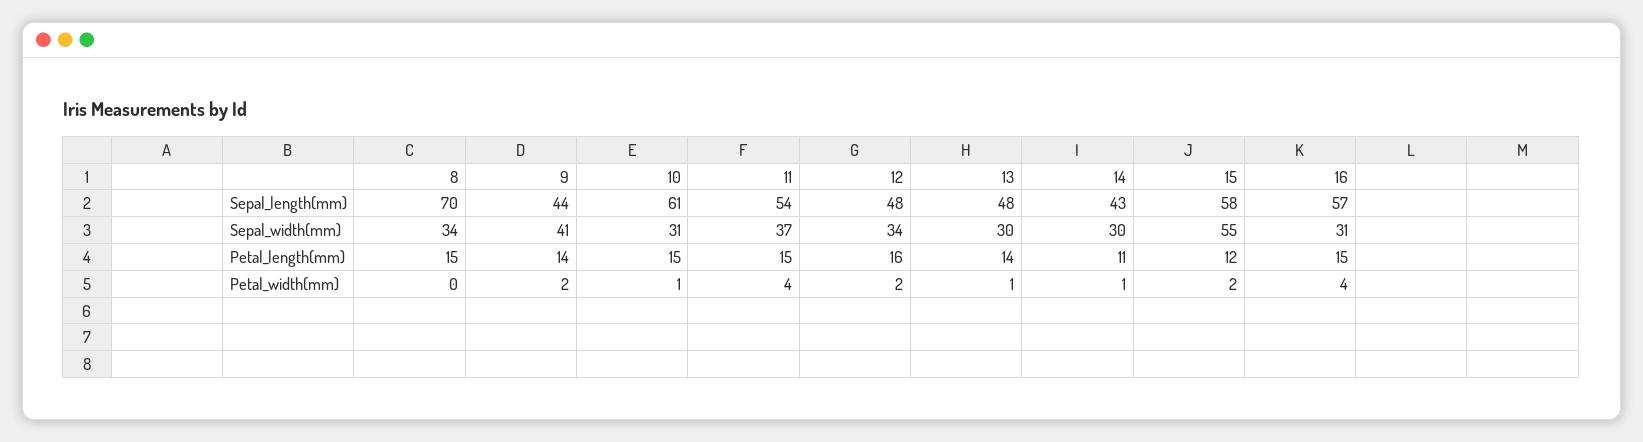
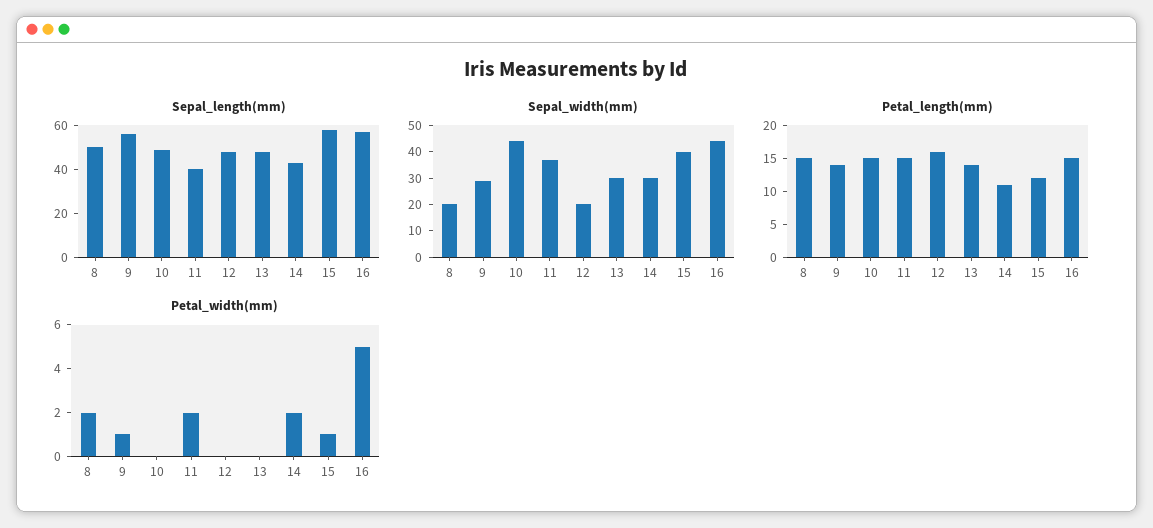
  {
    "Sepal_length(mm)": {
-     "8": 70,
+     "8": 50,
-     "9": 44,
+     "9": 55,
-     "10": 61,
+     "10": 50,
-     "11": 54,
+     "11": 40,
      "12": 48,
      "13": 48,
      "14": 43,
      "15": 58,
      "16": 57
    },
    "Sepal_width(mm)": {
-     "8": 34,
+     "8": 20,
-     "9": 41,
+     "9": 30,
-     "10": 31,
+     "10": 45,
      "11": 37,
-     "12": 34,
+     "12": 20,
      "13": 30,
      "14": 30,
-     "15": 55,
+     "15": 40,
-     "16": 31
+     "16": 45
    },
    "Petal_length(mm)": {
      "8": 15,
      "9": 14,
      "10": 15,
      "11": 15,
      "12": 16,
      "13": 14,
      "14": 11,
      "15": 12,
      "16": 15
    },
    "Petal_width(mm)": {
-     "8": 0,
+     "8": 2,
-     "9": 2,
+     "9": 1,
-     "10": 1,
+     "10": 0,
-     "11": 4,
+     "11": 2,
-     "12": 2,
+     "12": 0,
-     "13": 1,
+     "13": 0,
-     "14": 1,
+     "14": 2,
-     "15": 2,
+     "15": 1,
-     "16": 4
+     "16": 5
    }
  }

